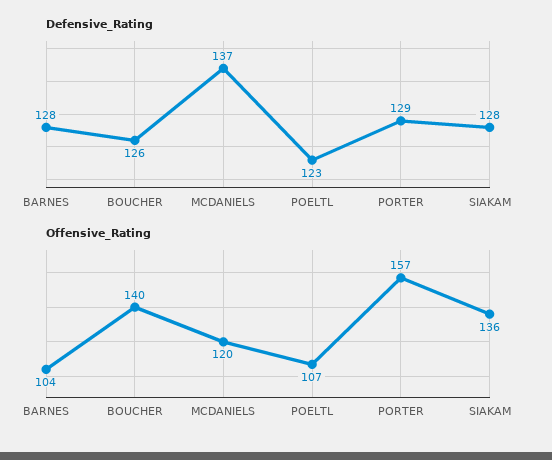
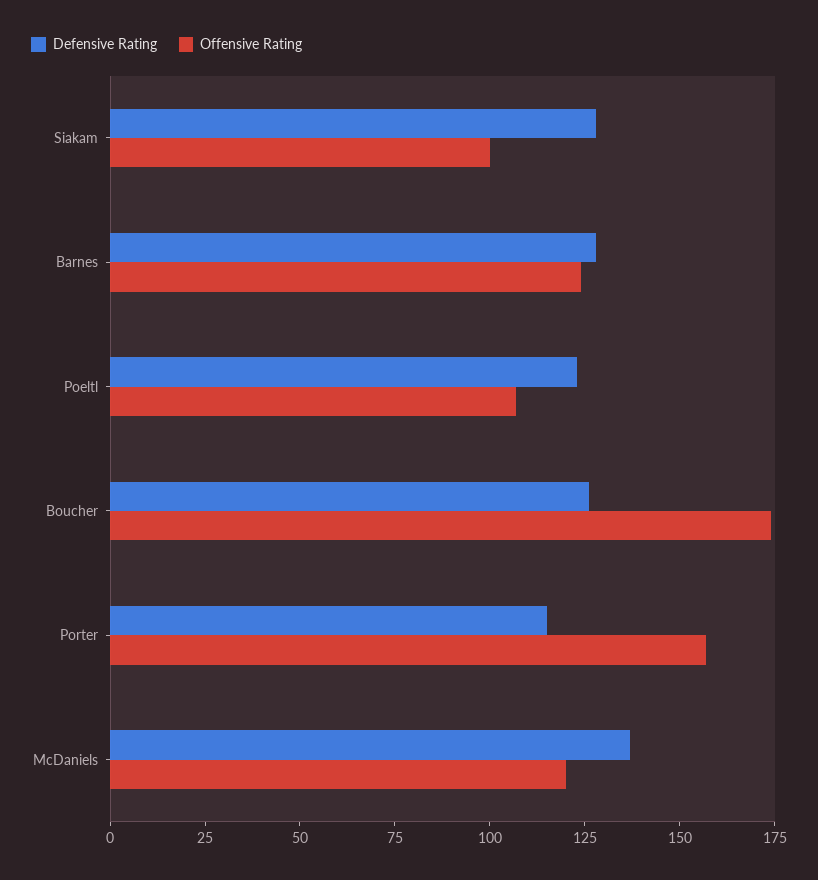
  {
    "Defensive_Rating": {
      "BARNES": 128,
      "BOUCHER": 126,
      "MCDANIELS": 137,
      "POELTL": 123,
-     "PORTER": 129,
+     "PORTER": 115,
      "SIAKAM": 128
    },
    "Offensive_Rating": {
-     "BARNES": 104,
+     "BARNES": 125,
-     "BOUCHER": 140,
+     "BOUCHER": 175,
      "MCDANIELS": 120,
      "POELTL": 107,
      "PORTER": 157,
-     "SIAKAM": 136
+     "SIAKAM": 100
    }
  }

